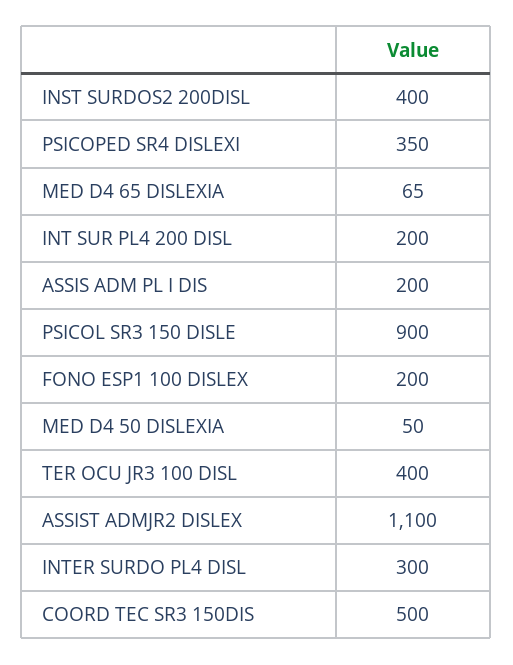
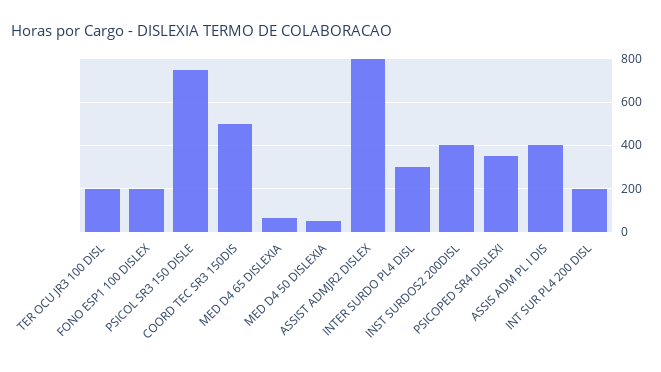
  {
    "INST SURDOS2 200DISL": 400,
    "PSICOPED SR4 DISLEXI": 350,
    "MED D4 65 DISLEXIA": 65,
    "INT SUR PL4 200 DISL": 200,
-   "ASSIS ADM PL I DIS": 200,
+   "ASSIS ADM PL I DIS": 400,
-   "PSICOL SR3 150 DISLE": 900,
+   "PSICOL SR3 150 DISLE": 750,
    "FONO ESP1 100 DISLEX": 200,
    "MED D4 50 DISLEXIA": 50,
-   "TER OCU JR3 100 DISL": 400,
+   "TER OCU JR3 100 DISL": 200,
-   "ASSIST ADMJR2 DISLEX": 1100,
+   "ASSIST ADMJR2 DISLEX": 800,
    "INTER SURDO PL4 DISL": 300,
    "COORD TEC SR3 150DIS": 500
  }

